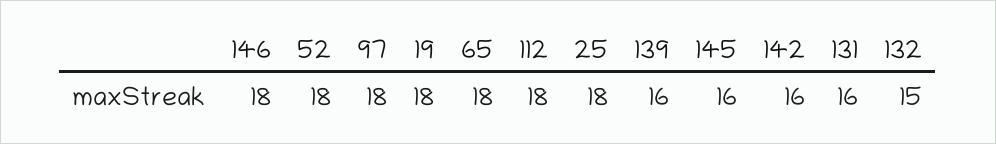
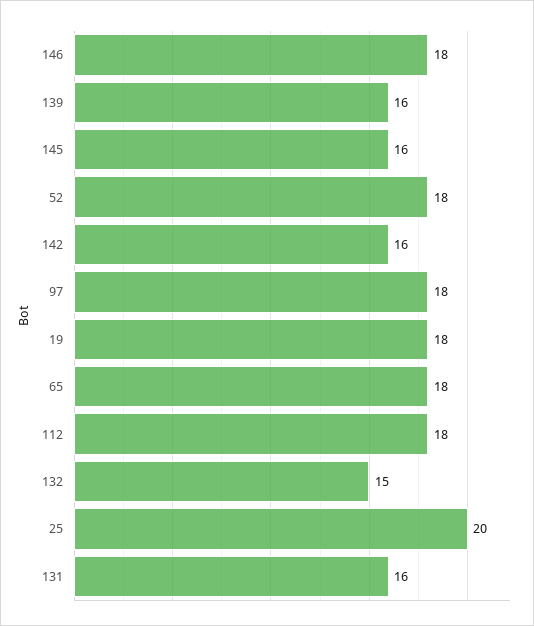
  {
    "146": 18,
    "52": 18,
    "97": 18,
    "19": 18,
    "65": 18,
    "112": 18,
-   "25": 18,
+   "25": 20,
    "139": 16,
    "145": 16,
    "142": 16,
    "131": 16,
    "132": 15
  }

